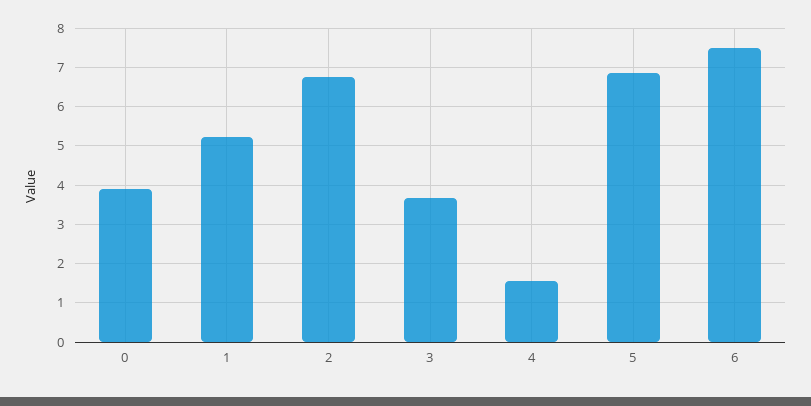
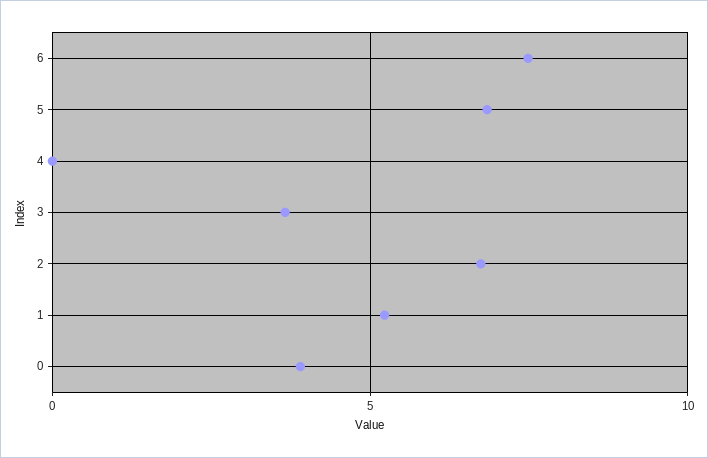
  {
    "0": 4,
    "1": 5.2,
    "2": 6.8,
    "3": 3.6,
-   "4": 1.6,
+   "4": 0,
    "5": 6.8,
    "6": 7.4
  }

